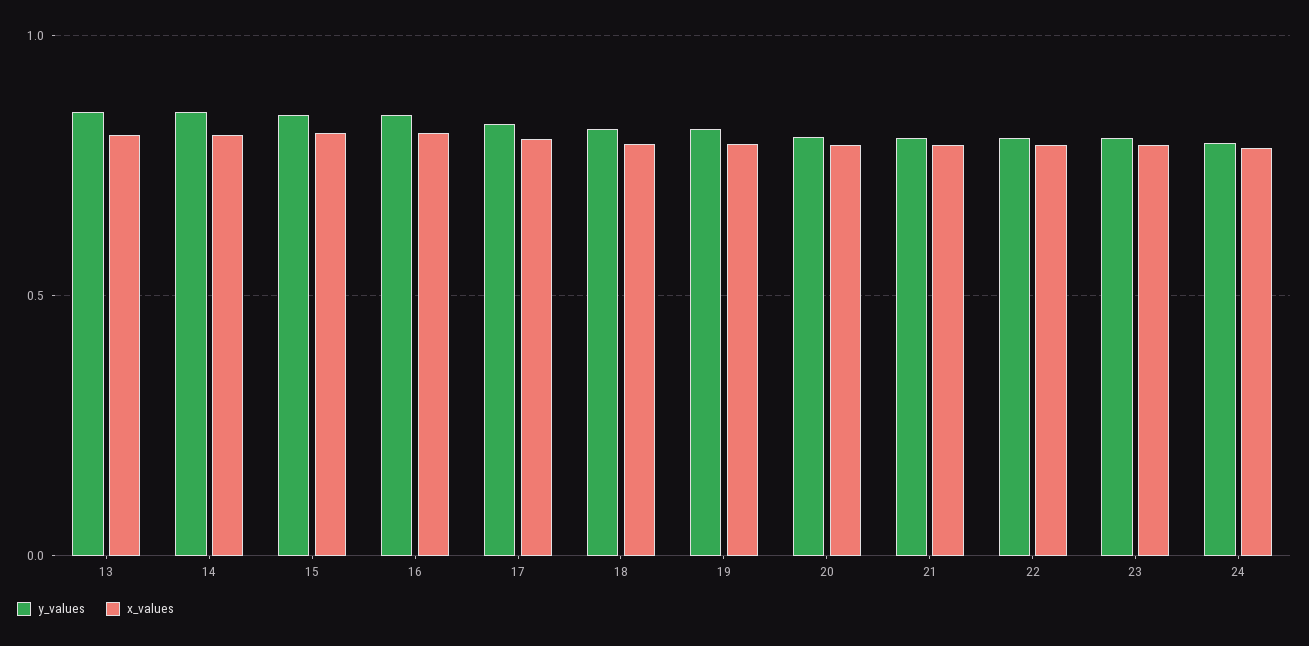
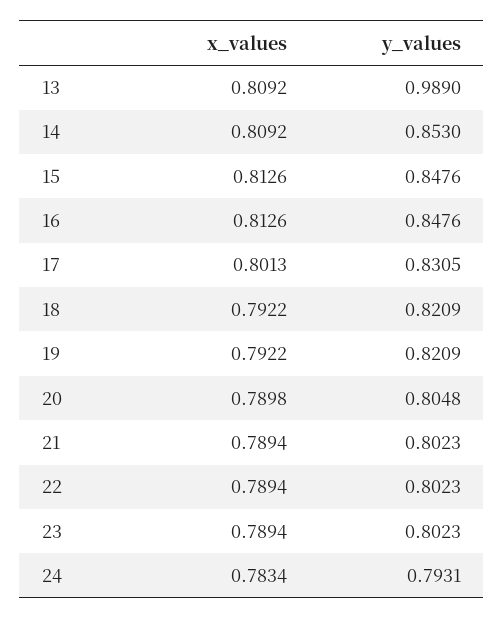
  {
    "y_values": {
-     "13": 0.85,
+     "13": 0.989,
      "14": 0.853,
      "15": 0.8476,
      "16": 0.8476,
      "17": 0.8305,
      "18": 0.8209,
      "19": 0.8209,
      "20": 0.8048,
      "21": 0.8023,
      "22": 0.8023,
      "23": 0.8023,
      "24": 0.7931
    },
    "x_values": {
      "13": 0.8092,
      "14": 0.8092,
      "15": 0.8126,
      "16": 0.8126,
      "17": 0.8013,
      "18": 0.7922,
      "19": 0.7922,
      "20": 0.7898,
      "21": 0.7894,
      "22": 0.7894,
      "23": 0.7894,
      "24": 0.7834
    }
  }

